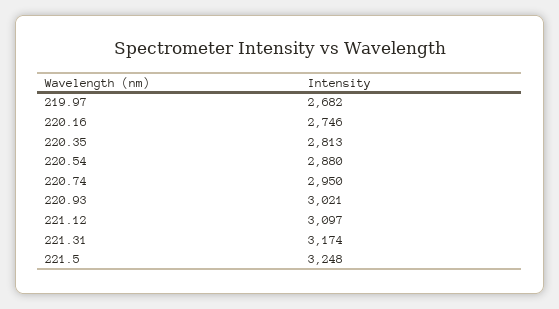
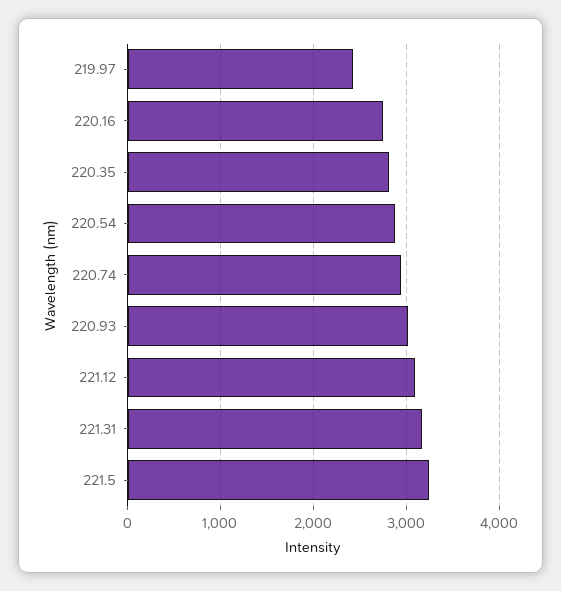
  {
-   "219.97": 2682,
+   "219.97": 2400,
    "220.16": 2746,
    "220.35": 2813,
    "220.54": 2880,
    "220.74": 2950,
    "220.93": 3021,
    "221.12": 3097,
    "221.31": 3174,
    "221.5": 3248
  }

